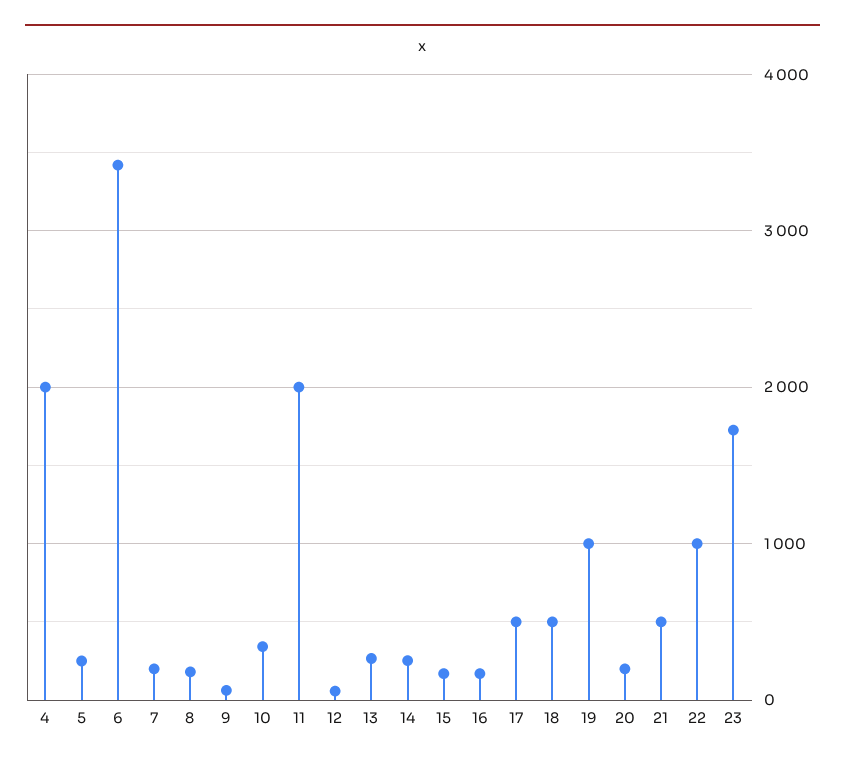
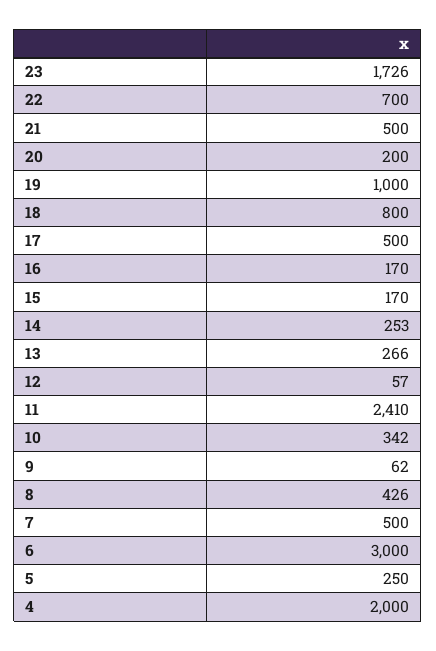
  {
    "4": 2000,
    "5": 250,
-   "6": 3400,
+   "6": 3000,
-   "7": 200,
+   "7": 500,
-   "8": 200,
+   "8": 426,
    "9": 62,
    "10": 342,
-   "11": 2000,
+   "11": 2410,
    "12": 57,
    "13": 266,
    "14": 253,
    "15": 170,
    "16": 170,
    "17": 500,
-   "18": 500,
+   "18": 800,
    "19": 1000,
    "20": 200,
    "21": 500,
-   "22": 1000,
+   "22": 700,
    "23": 1726
  }

